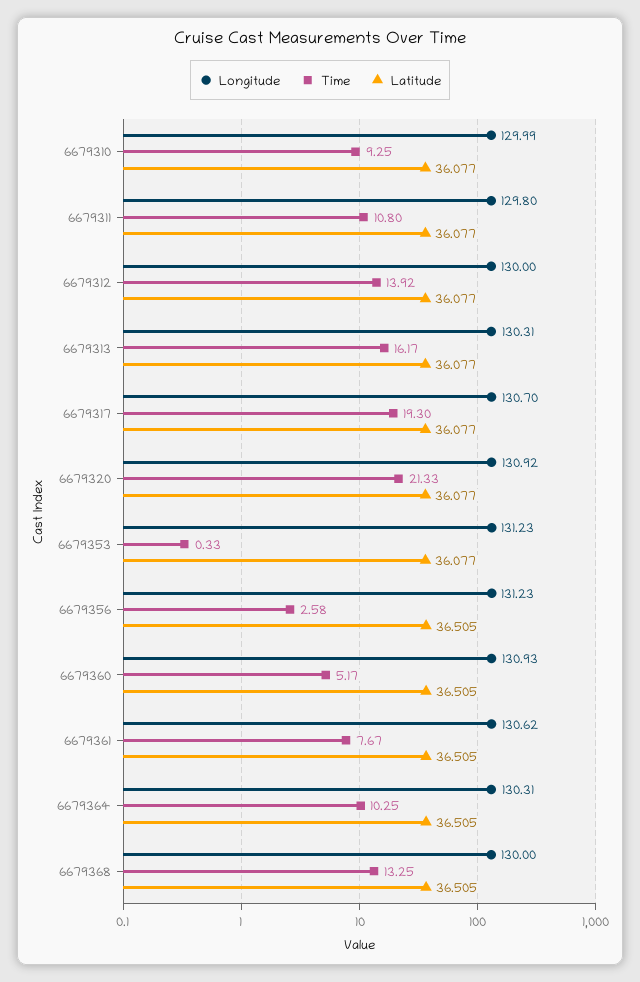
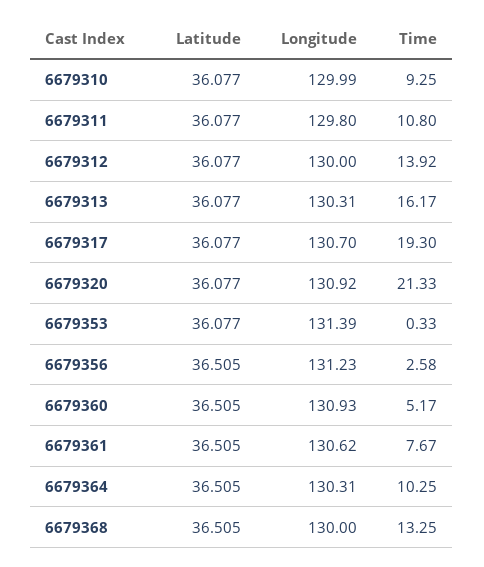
  {
    "Longitude": {
      "6679310": 129.99,
      "6679311": 129.8,
      "6679312": 130,
      "6679313": 130.31,
      "6679317": 130.7,
      "6679320": 130.92,
-     "6679353": 131.23,
+     "6679353": 131.39,
      "6679356": 131.23,
      "6679360": 130.93,
      "6679361": 130.62,
      "6679364": 130.31,
      "6679368": 130
    },
    "Time": {
      "6679310": 9.25,
      "6679311": 10.8,
      "6679312": 13.92,
      "6679313": 16.17,
      "6679317": 19.3,
      "6679320": 21.33,
      "6679353": 0.33,
      "6679356": 2.58,
      "6679360": 5.17,
      "6679361": 7.67,
      "6679364": 10.25,
      "6679368": 13.25
    },
    "Latitude": {
      "6679310": 36.077,
      "6679311": 36.077,
      "6679312": 36.077,
      "6679313": 36.077,
      "6679317": 36.077,
      "6679320": 36.077,
      "6679353": 36.077,
      "6679356": 36.505,
      "6679360": 36.505,
      "6679361": 36.505,
      "6679364": 36.505,
      "6679368": 36.505
    }
  }

